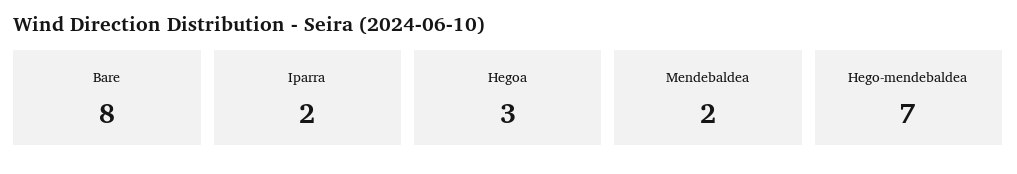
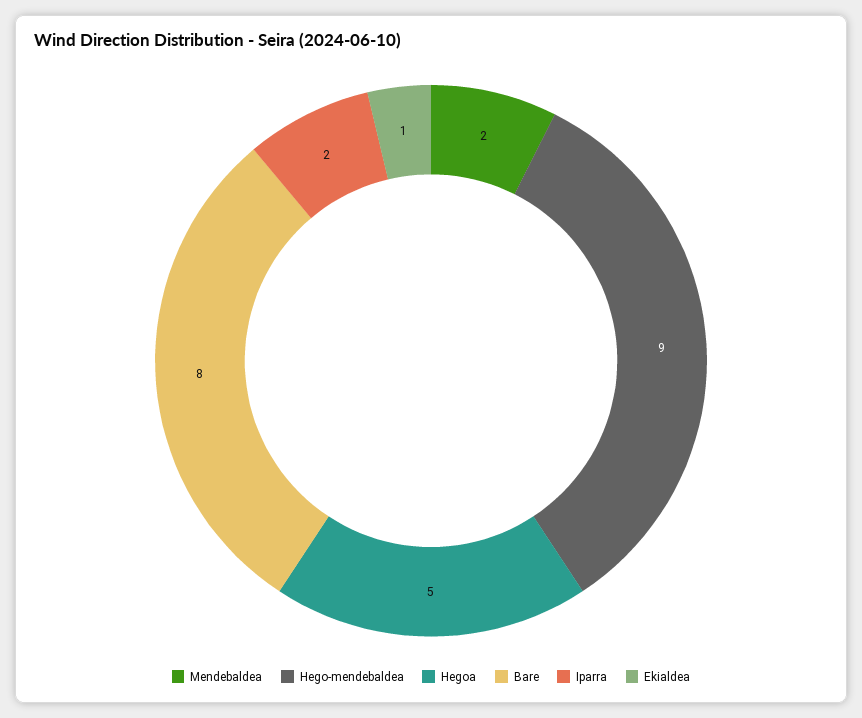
  {
    "Bare": 8,
    "Iparra": 2,
-   "Hegoa": 3,
+   "Hegoa": 5,
    "Mendebaldea": 2,
-   "Hego-mendebaldea": 7
+   "Hego-mendebaldea": 9,
+   "Ekialdea": 1
  }

